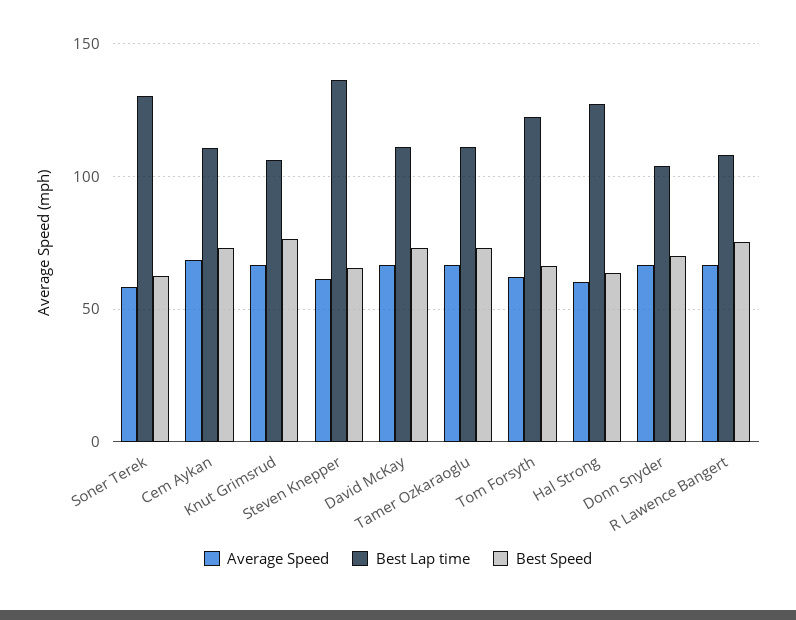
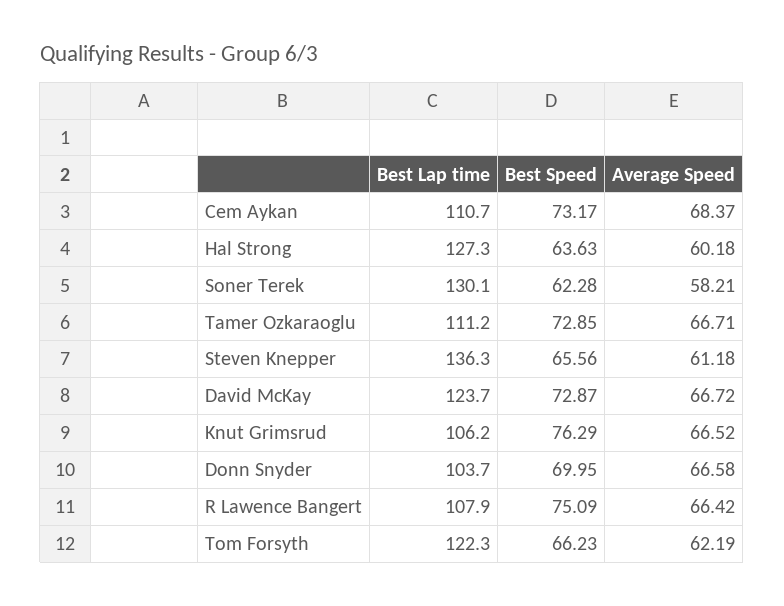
  {
    "Average Speed": {
      "Soner Terek": 58.21,
      "Cem Aykan": 68.37,
      "Knut Grimsrud": 66.52,
      "Steven Knepper": 61.18,
      "David McKay": 66.72,
      "Tamer Ozkaraoglu": 66.71,
      "Tom Forsyth": 62.19,
      "Hal Strong": 60.18,
      "Donn Snyder": 66.58,
      "R Lawence Bangert": 66.42
    },
    "Best Lap time": {
      "Soner Terek": 130.1,
      "Cem Aykan": 110.7,
      "Knut Grimsrud": 106.2,
      "Steven Knepper": 136.3,
-     "David McKay": 110,
+     "David McKay": 123.7,
      "Tamer Ozkaraoglu": 111.2,
      "Tom Forsyth": 122.3,
      "Hal Strong": 127.3,
      "Donn Snyder": 103.7,
      "R Lawence Bangert": 107.9
    },
    "Best Speed": {
      "Soner Terek": 62.28,
      "Cem Aykan": 73.17,
      "Knut Grimsrud": 76.29,
      "Steven Knepper": 65.56,
      "David McKay": 72.87,
      "Tamer Ozkaraoglu": 72.85,
      "Tom Forsyth": 66.23,
      "Hal Strong": 63.63,
      "Donn Snyder": 69.95,
      "R Lawence Bangert": 75.09
    }
  }

